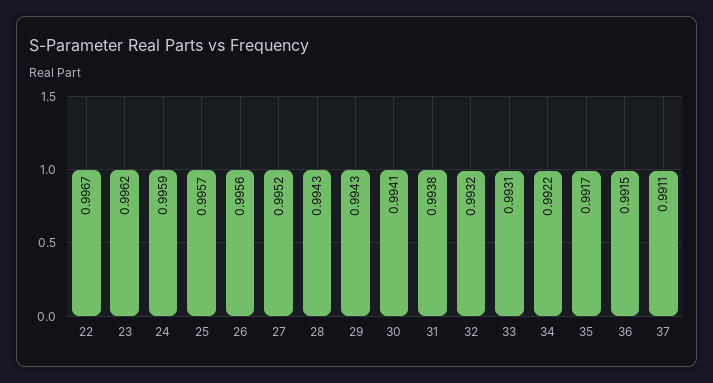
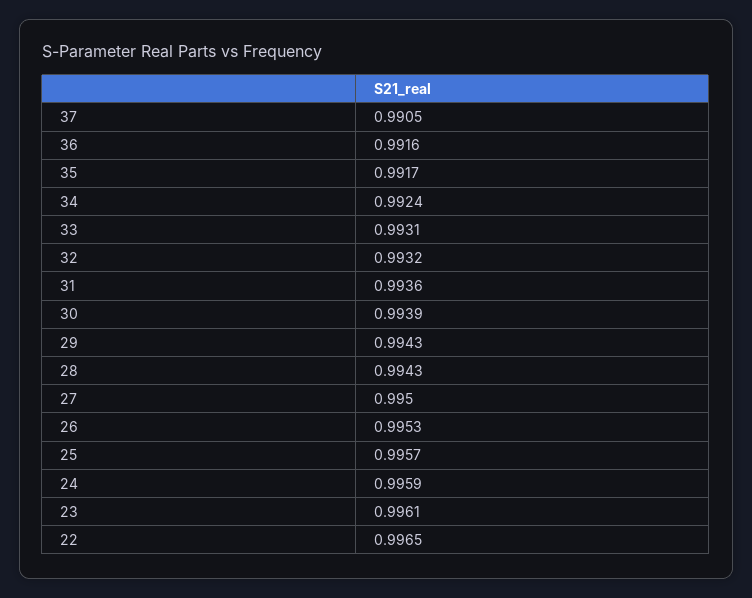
  {
-   "22": 0.9967,
+   "22": 0.9965,
-   "23": 0.9962,
+   "23": 0.9961,
    "24": 0.9959,
    "25": 0.9957,
-   "26": 0.9956,
+   "26": 0.9953,
-   "27": 0.9952,
+   "27": 0.995,
    "28": 0.9943,
    "29": 0.9943,
-   "30": 0.9941,
+   "30": 0.9939,
-   "31": 0.9938,
+   "31": 0.9936,
    "32": 0.9932,
    "33": 0.9931,
-   "34": 0.9922,
+   "34": 0.9924,
    "35": 0.9917,
-   "36": 0.9915,
+   "36": 0.9916,
-   "37": 0.9911
+   "37": 0.9905
  }

